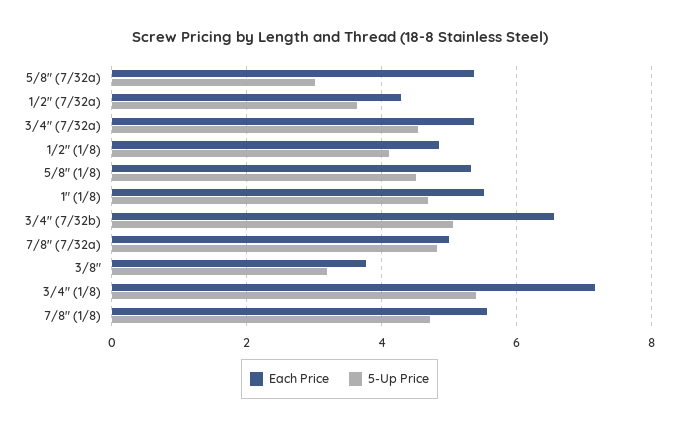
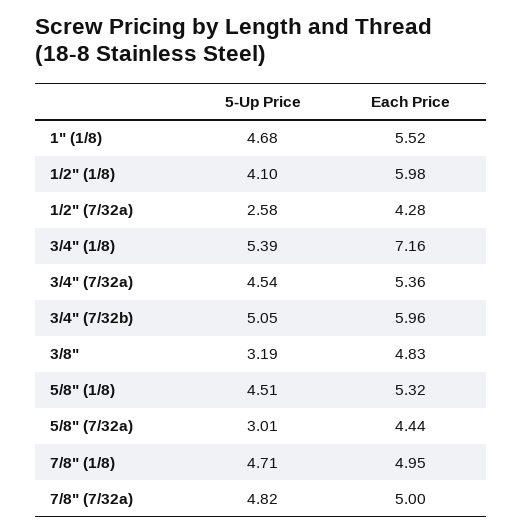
  {
    "Each Price": {
-     "5/8\" (7/32a)": 5.4,
+     "5/8\" (7/32a)": 4.44,
      "1/2\" (7/32a)": 4.28,
      "3/4\" (7/32a)": 5.36,
-     "1/2\" (1/8)": 4.8,
+     "1/2\" (1/8)": 5.98,
      "5/8\" (1/8)": 5.32,
      "1\" (1/8)": 5.52,
-     "3/4\" (7/32b)": 6.6,
+     "3/4\" (7/32b)": 5.96,
      "7/8\" (7/32a)": 5,
-     "3/8\"": 3.8,
+     "3/8\"": 4.83,
      "3/4\" (1/8)": 7.16,
-     "7/8\" (1/8)": 5.6
+     "7/8\" (1/8)": 4.95
    },
    "5-Up Price": {
      "5/8\" (7/32a)": 3.01,
-     "1/2\" (7/32a)": 3.6,
+     "1/2\" (7/32a)": 2.58,
      "3/4\" (7/32a)": 4.54,
      "1/2\" (1/8)": 4.1,
      "5/8\" (1/8)": 4.51,
      "1\" (1/8)": 4.68,
      "3/4\" (7/32b)": 5.05,
      "7/8\" (7/32a)": 4.82,
      "3/8\"": 3.19,
      "3/4\" (1/8)": 5.39,
      "7/8\" (1/8)": 4.71
    }
  }

